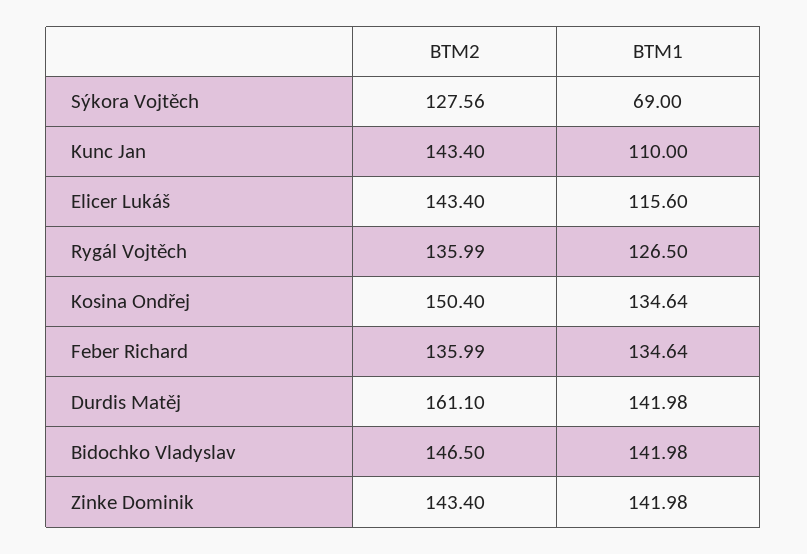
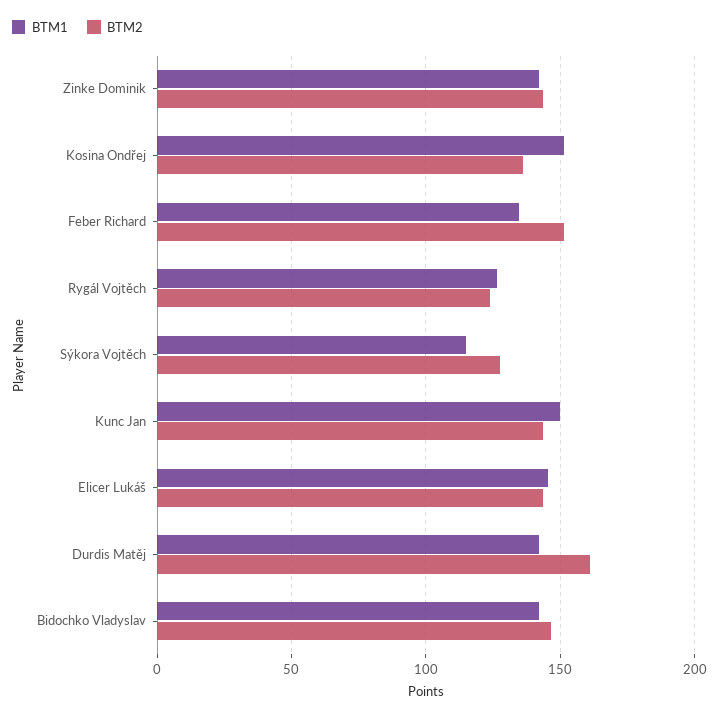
  {
    "BTM2": {
      "Sýkora Vojtěch": 127.56,
      "Kunc Jan": 143.4,
      "Elicer Lukáš": 143.4,
-     "Rygál Vojtěch": 135.99,
+     "Rygál Vojtěch": 125,
-     "Kosina Ondřej": 150.4,
+     "Kosina Ondřej": 135,
-     "Feber Richard": 135.99,
+     "Feber Richard": 150,
      "Durdis Matěj": 161.1,
      "Bidochko Vladyslav": 146.5,
      "Zinke Dominik": 143.4
    },
    "BTM1": {
-     "Sýkora Vojtěch": 69,
+     "Sýkora Vojtěch": 115,
-     "Kunc Jan": 110,
+     "Kunc Jan": 150,
-     "Elicer Lukáš": 115.6,
+     "Elicer Lukáš": 145,
      "Rygál Vojtěch": 126.5,
-     "Kosina Ondřej": 134.64,
+     "Kosina Ondřej": 150,
      "Feber Richard": 134.64,
      "Durdis Matěj": 141.98,
      "Bidochko Vladyslav": 141.98,
      "Zinke Dominik": 141.98
    }
  }

